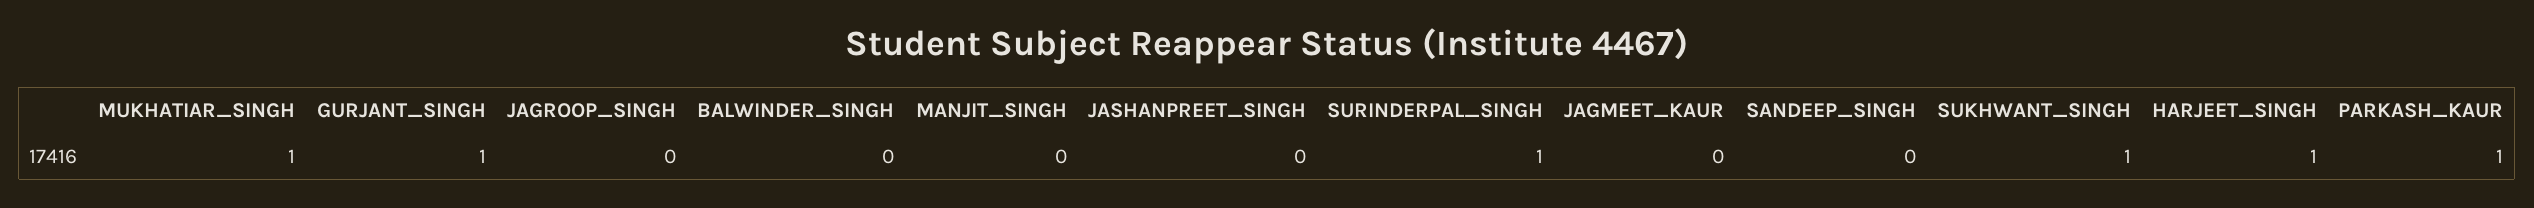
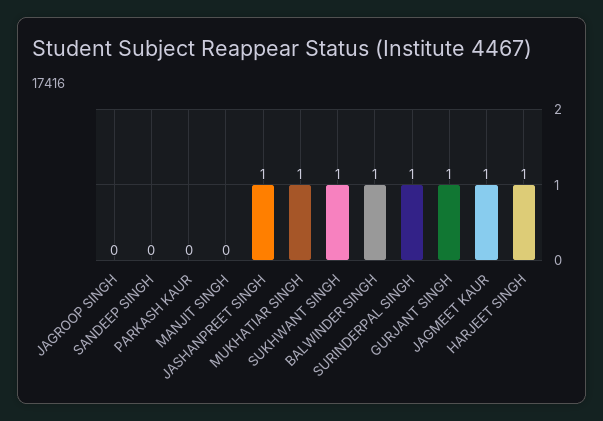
  {
    "MUKHATIAR_SINGH": 1,
    "GURJANT_SINGH": 1,
    "JAGROOP_SINGH": 0,
-   "BALWINDER_SINGH": 0,
+   "BALWINDER_SINGH": 1,
    "MANJIT_SINGH": 0,
-   "JASHANPREET_SINGH": 0,
+   "JASHANPREET_SINGH": 1,
    "SURINDERPAL_SINGH": 1,
-   "JAGMEET_KAUR": 0,
+   "JAGMEET_KAUR": 1,
    "SANDEEP_SINGH": 0,
    "SUKHWANT_SINGH": 1,
    "HARJEET_SINGH": 1,
-   "PARKASH_KAUR": 1
+   "PARKASH_KAUR": 0
  }

